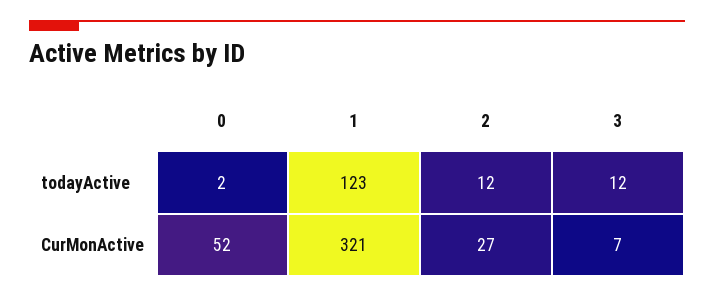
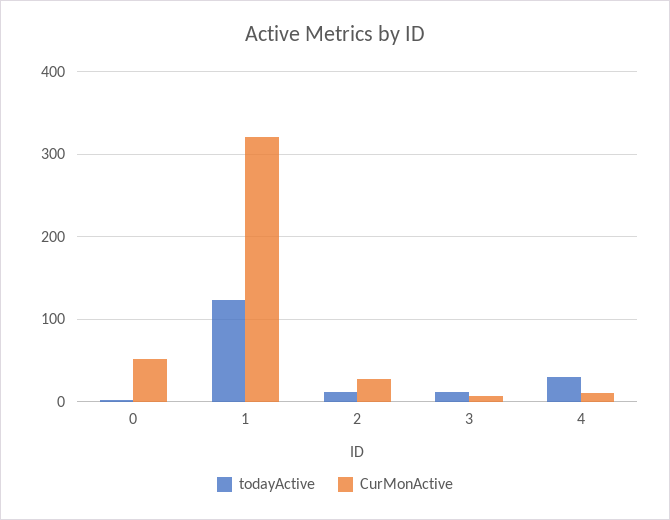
  {
    "todayActive": {
      "0": 2,
      "1": 123,
      "2": 12,
-     "3": 12
+     "3": 12,
+     "4": 30
    },
    "CurMonActive": {
      "0": 52,
      "1": 321,
      "2": 27,
-     "3": 7
+     "3": 7,
+     "4": 10
    }
  }

